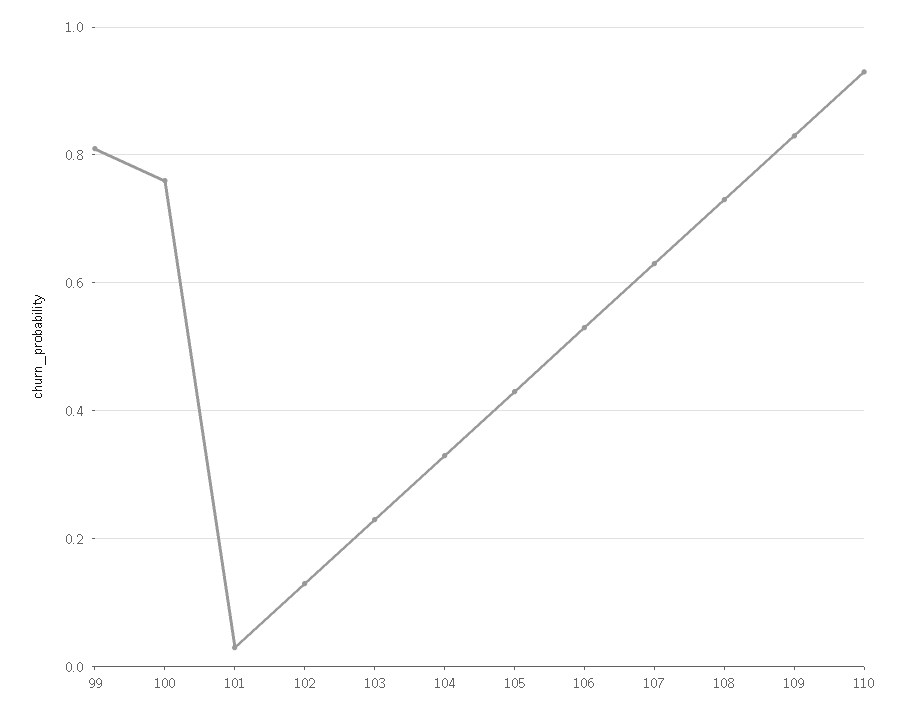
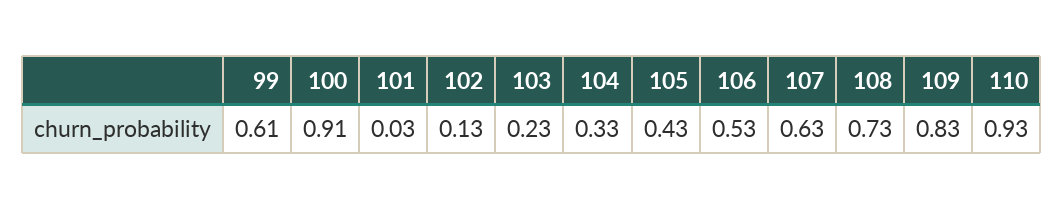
  {
-   "99": 0.8,
+   "99": 0.61,
-   "100": 0.75,
+   "100": 0.91,
    "101": 0.03,
    "102": 0.13,
    "103": 0.23,
    "104": 0.33,
    "105": 0.43,
    "106": 0.53,
    "107": 0.63,
    "108": 0.73,
    "109": 0.83,
    "110": 0.93
  }

